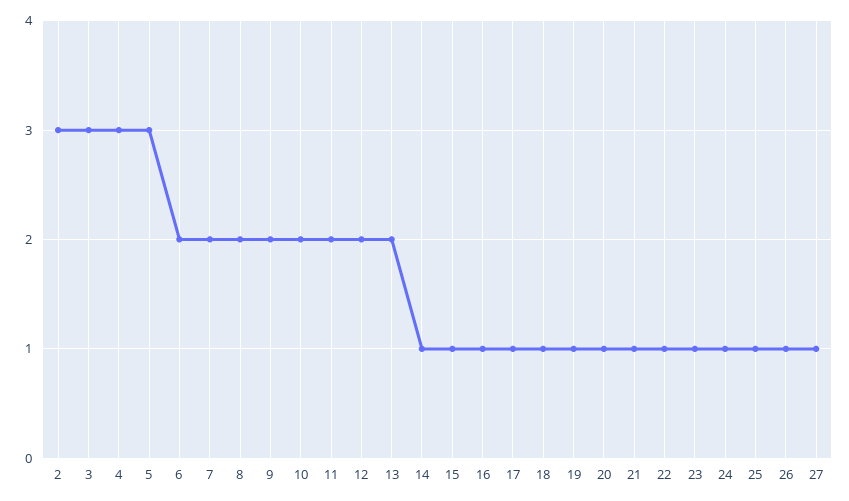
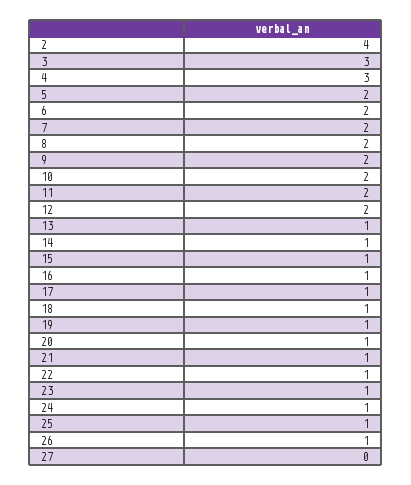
  {
-   "2": 3,
+   "2": 4,
    "3": 3,
    "4": 3,
-   "5": 3,
+   "5": 2,
    "6": 2,
    "7": 2,
    "8": 2,
    "9": 2,
    "10": 2,
    "11": 2,
    "12": 2,
-   "13": 2,
+   "13": 1,
    "14": 1,
    "15": 1,
    "16": 1,
    "17": 1,
    "18": 1,
    "19": 1,
    "20": 1,
    "21": 1,
    "22": 1,
    "23": 1,
    "24": 1,
    "25": 1,
    "26": 1,
-   "27": 1
+   "27": 0
  }

